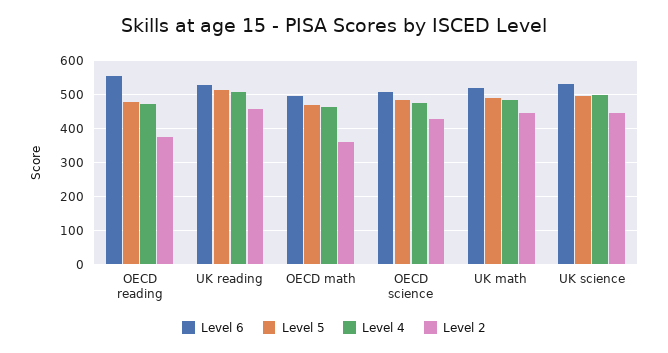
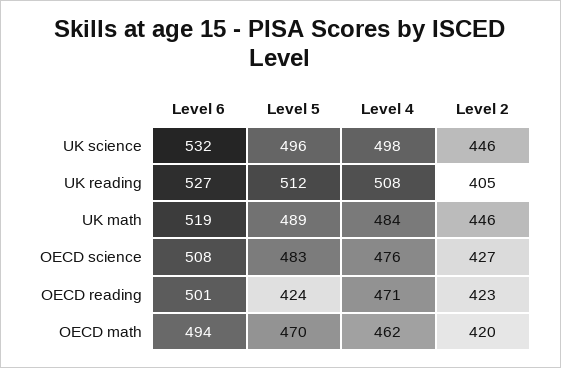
  {
    "Level 6": {
-     "OECD reading": 560,
+     "OECD reading": 501,
      "UK reading": 527,
      "OECD math": 494,
      "OECD science": 508,
      "UK math": 519,
      "UK science": 532
    },
    "Level 5": {
-     "OECD reading": 480,
+     "OECD reading": 424,
      "UK reading": 512,
      "OECD math": 470,
      "OECD science": 483,
      "UK math": 489,
      "UK science": 496
    },
    "Level 4": {
      "OECD reading": 471,
      "UK reading": 508,
      "OECD math": 462,
      "OECD science": 476,
      "UK math": 484,
      "UK science": 498
    },
    "Level 2": {
-     "OECD reading": 380,
+     "OECD reading": 423,
-     "UK reading": 460,
+     "UK reading": 405,
-     "OECD math": 360,
+     "OECD math": 420,
      "OECD science": 427,
      "UK math": 446,
      "UK science": 446
    }
  }

